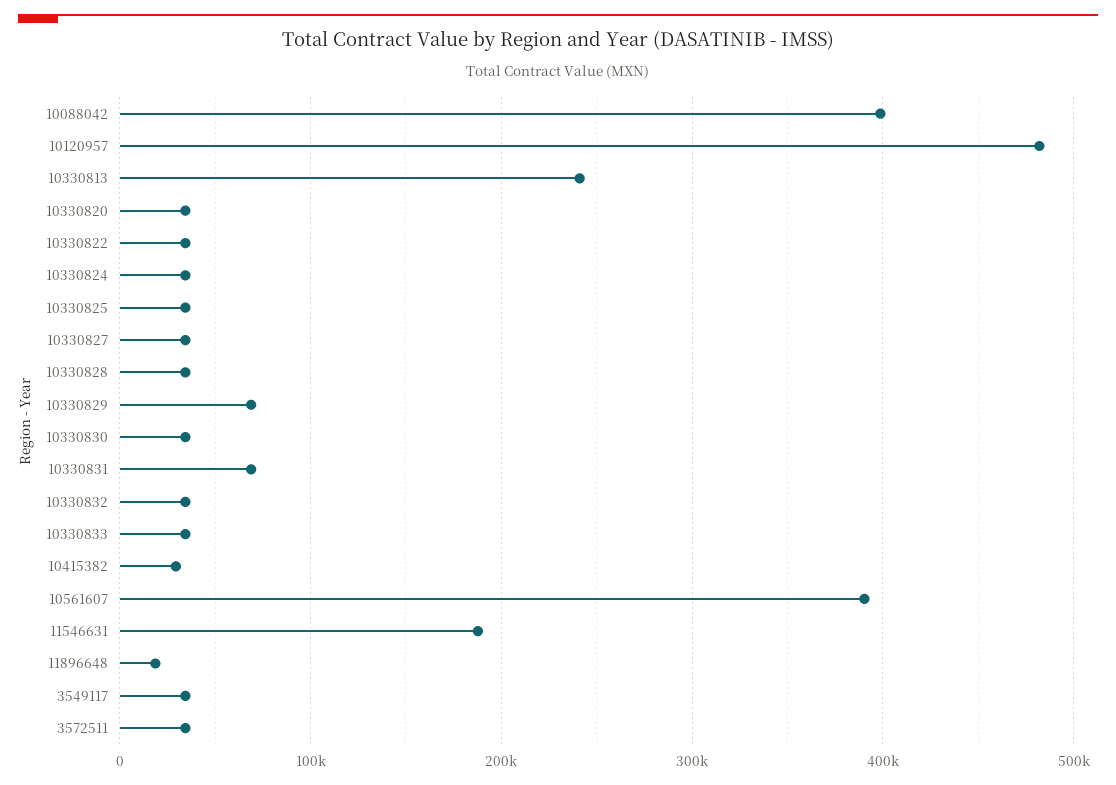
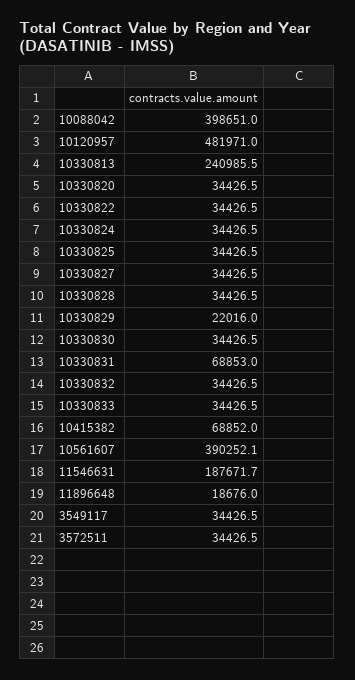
  {
    "10088042": 398651,
    "10120957": 481971,
    "10330813": 240985.5,
    "10330820": 34426.5,
    "10330822": 34426.5,
    "10330824": 34426.5,
    "10330825": 34426.5,
    "10330827": 34426.5,
    "10330828": 34426.5,
-   "10330829": 70000,
+   "10330829": 22016,
    "10330830": 34426.5,
    "10330831": 68853,
    "10330832": 34426.5,
    "10330833": 34426.5,
-   "10415382": 30000,
+   "10415382": 68852,
    "10561607": 390252.1,
    "11546631": 187671.7,
    "11896648": 18676,
    "3549117": 34426.5,
    "3572511": 34426.5
  }

